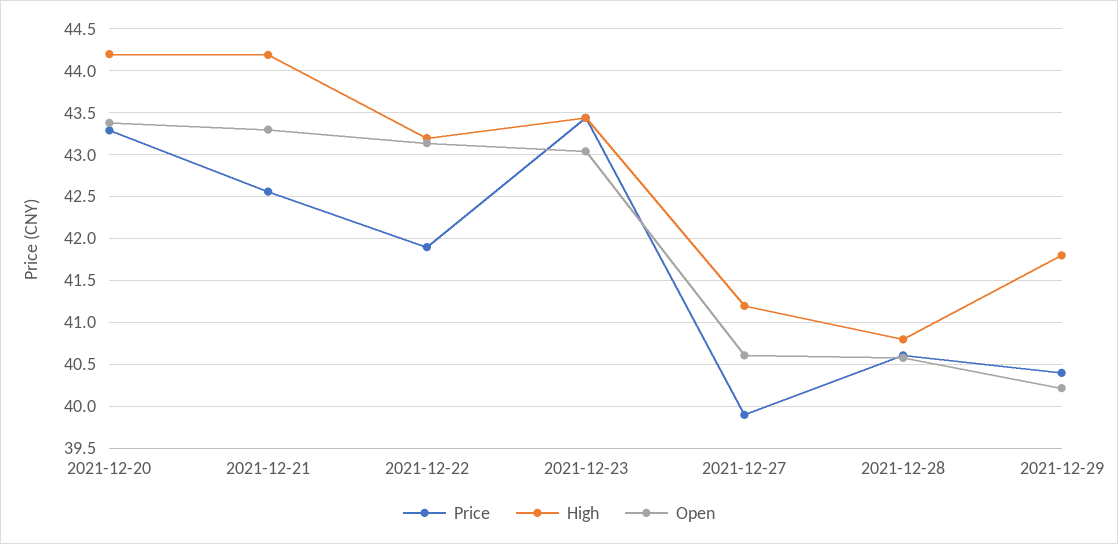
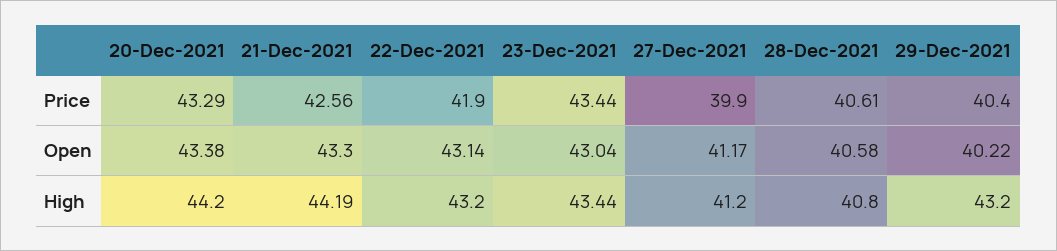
  {
    "Price": {
      "2021-12-20": 43.29,
      "2021-12-21": 42.56,
      "2021-12-22": 41.9,
      "2021-12-23": 43.44,
      "2021-12-27": 39.9,
      "2021-12-28": 40.61,
      "2021-12-29": 40.4
    },
    "High": {
      "2021-12-20": 44.2,
      "2021-12-21": 44.19,
      "2021-12-22": 43.2,
      "2021-12-23": 43.44,
      "2021-12-27": 41.2,
      "2021-12-28": 40.8,
-     "2021-12-29": 41.8
+     "2021-12-29": 43.2
    },
    "Open": {
      "2021-12-20": 43.38,
      "2021-12-21": 43.3,
      "2021-12-22": 43.14,
      "2021-12-23": 43.04,
-     "2021-12-27": 40.6,
+     "2021-12-27": 41.17,
      "2021-12-28": 40.58,
      "2021-12-29": 40.22
    }
  }

